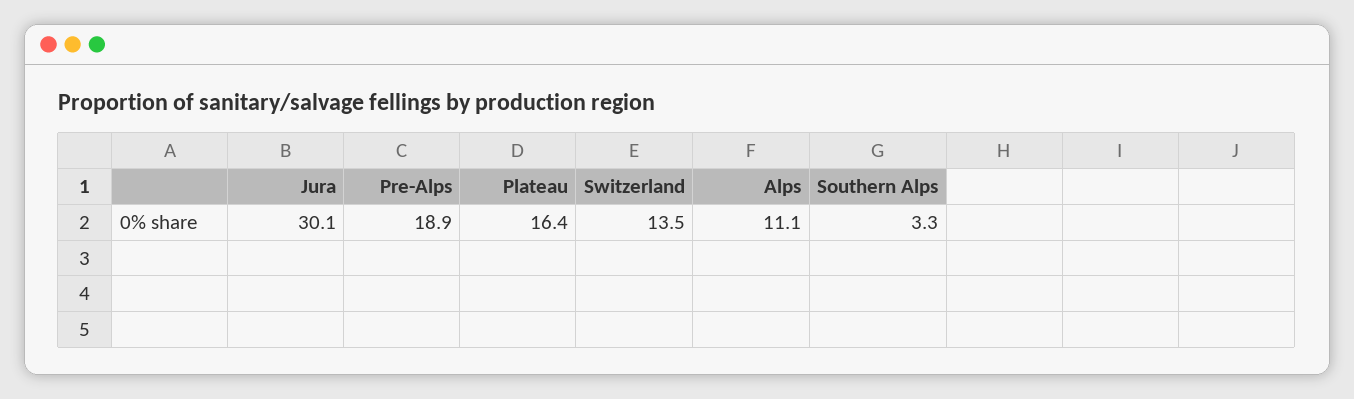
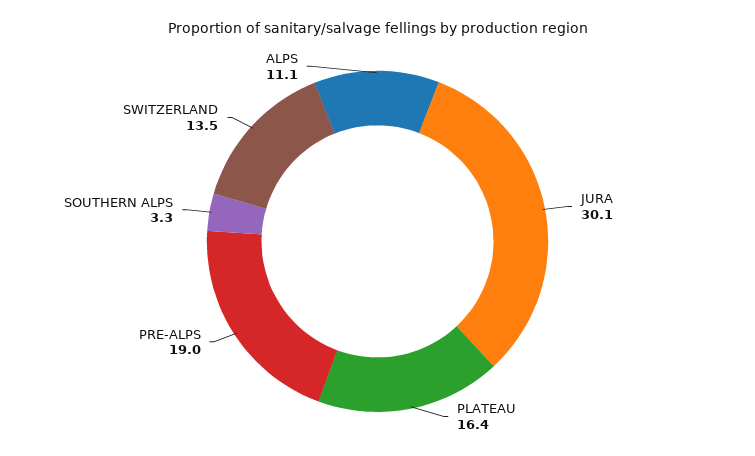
  {
    "Jura": 30.1,
-   "Pre-Alps": 18.9,
+   "Pre-Alps": 19,
    "Plateau": 16.4,
    "Switzerland": 13.5,
    "Alps": 11.1,
    "Southern Alps": 3.3
  }

